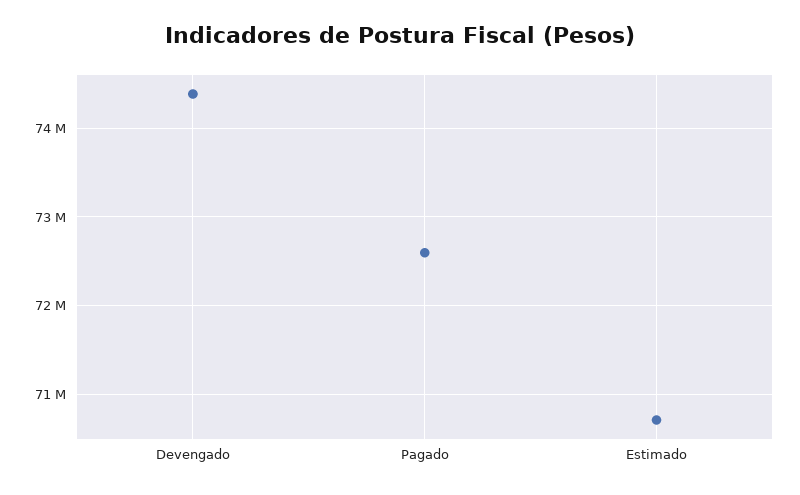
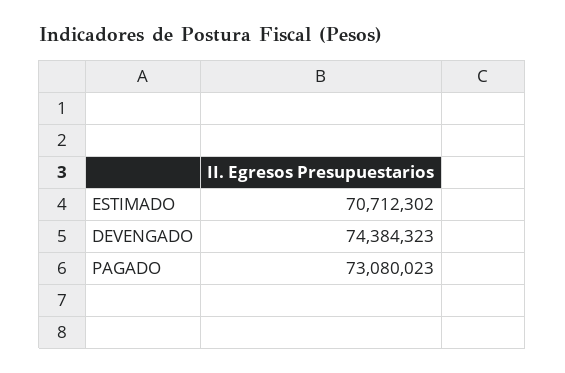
  {
    "Devengado": 74384323,
-   "Pagado": 72600000,
+   "Pagado": 73080023,
    "Estimado": 70712302
  }

